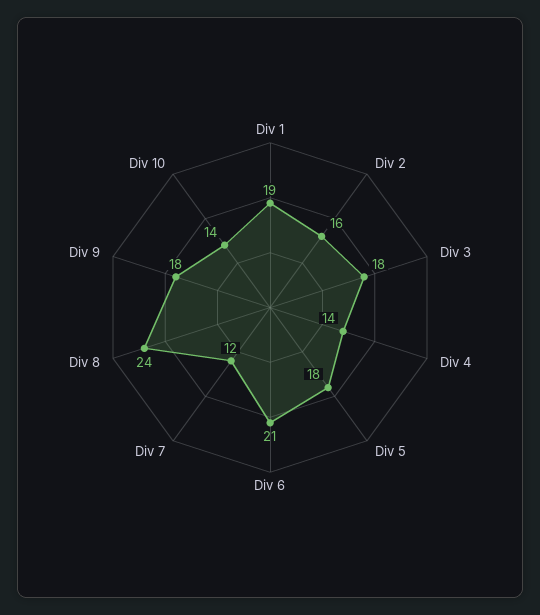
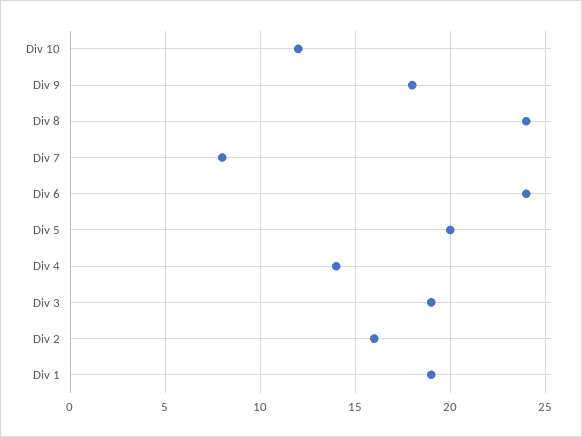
  {
    "Div 1": 19,
    "Div 2": 16,
-   "Div 3": 18,
+   "Div 3": 19,
    "Div 4": 14,
-   "Div 5": 18,
+   "Div 5": 20,
-   "Div 6": 21,
+   "Div 6": 24,
-   "Div 7": 12,
+   "Div 7": 8,
    "Div 8": 24,
    "Div 9": 18,
-   "Div 10": 14
+   "Div 10": 12
  }

